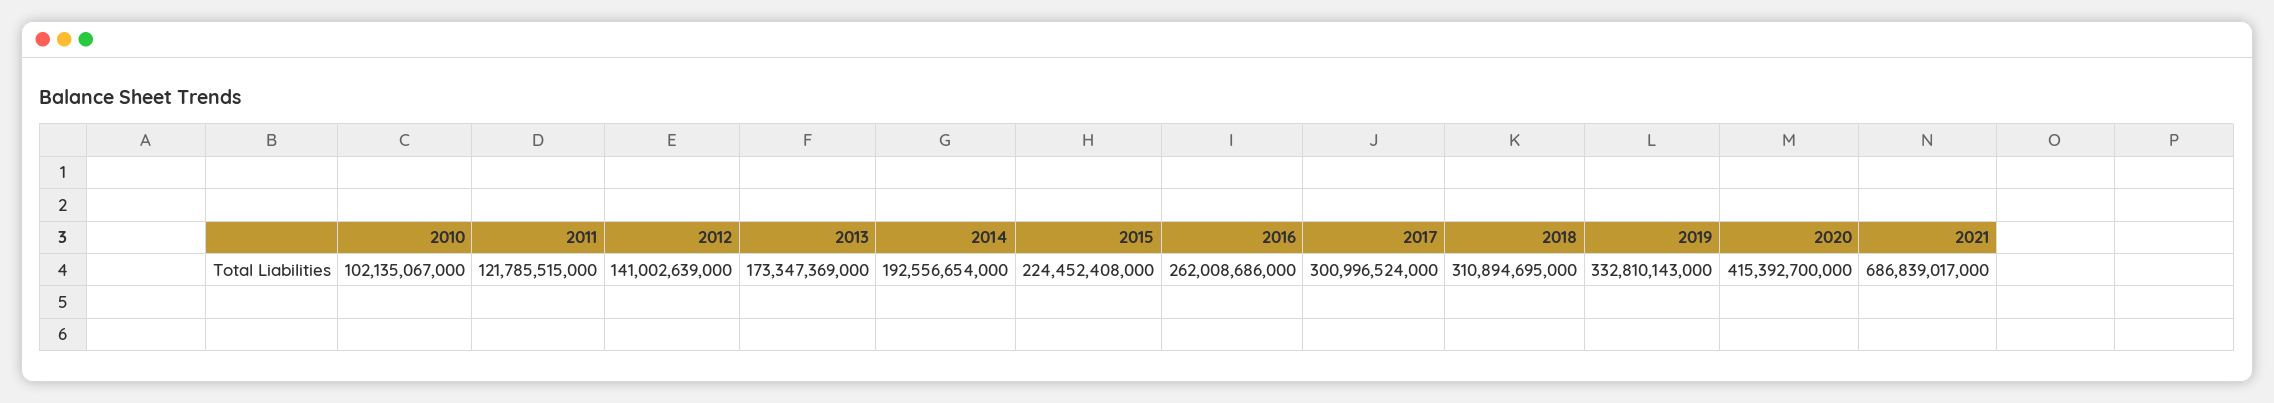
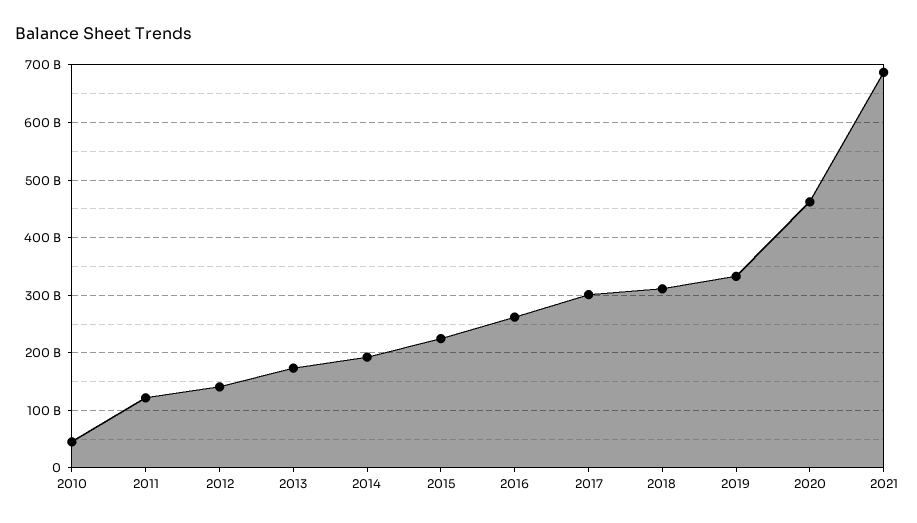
  {
-   "2010": 102135067000,
+   "2010": 40000000000,
    "2011": 121785515000,
    "2012": 141002639000,
    "2013": 173347369000,
    "2014": 192556654000,
    "2015": 224452408000,
    "2016": 262008686000,
    "2017": 300996524000,
    "2018": 310894695000,
    "2019": 332810143000,
-   "2020": 415392700000,
+   "2020": 460000000000,
    "2021": 686839017000
  }

